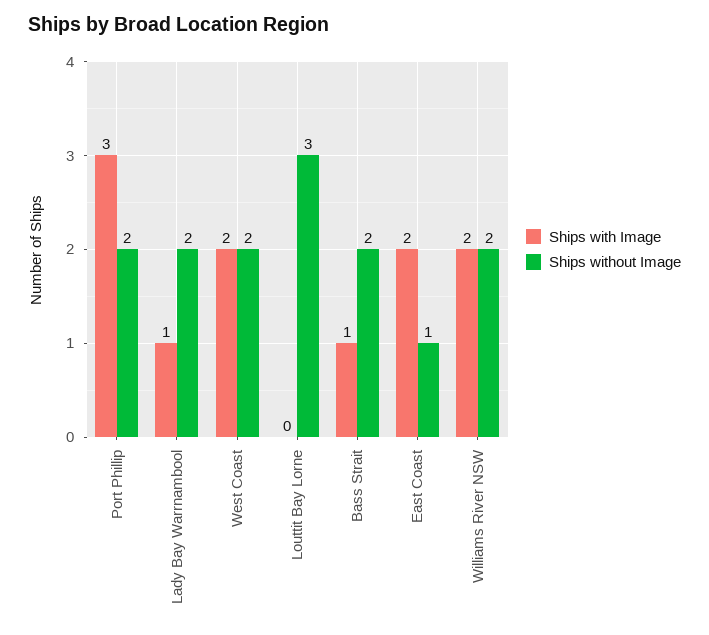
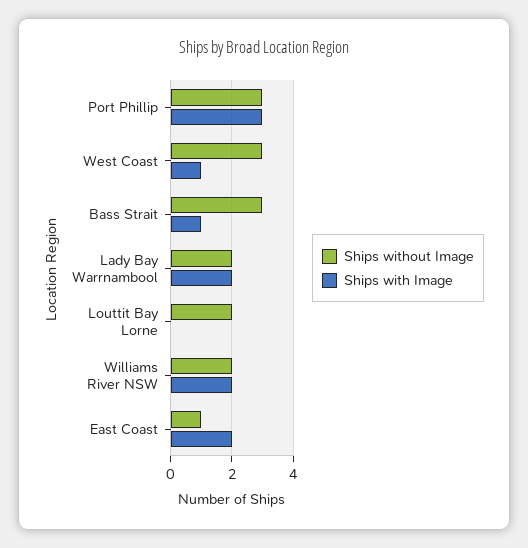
  {
    "Ships with Image": {
      "Port Phillip": 3,
-     "Lady Bay Warrnambool": 1,
+     "Lady Bay Warrnambool": 2,
-     "West Coast": 2,
+     "West Coast": 1,
      "Louttit Bay Lorne": 0,
      "Bass Strait": 1,
      "East Coast": 2,
      "Williams River NSW": 2
    },
    "Ships without Image": {
-     "Port Phillip": 2,
+     "Port Phillip": 3,
      "Lady Bay Warrnambool": 2,
-     "West Coast": 2,
+     "West Coast": 3,
-     "Louttit Bay Lorne": 3,
+     "Louttit Bay Lorne": 2,
-     "Bass Strait": 2,
+     "Bass Strait": 3,
      "East Coast": 1,
      "Williams River NSW": 2
    }
  }

